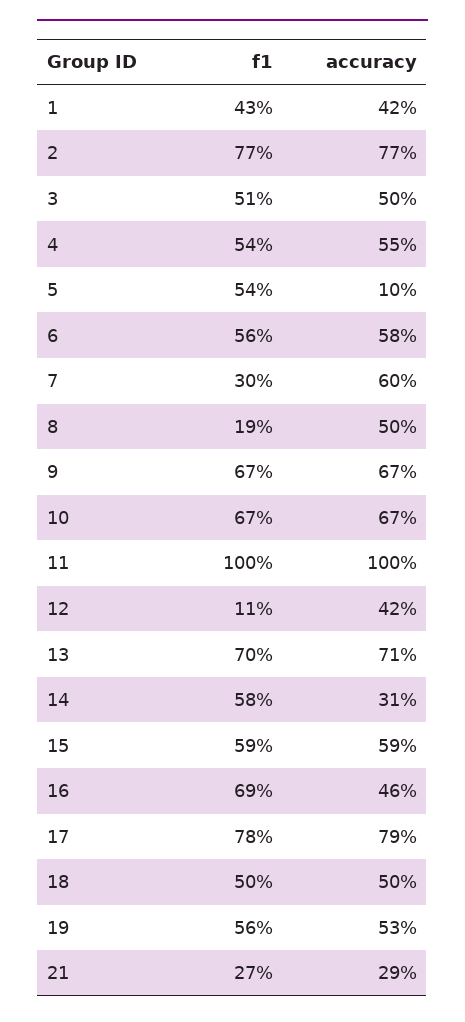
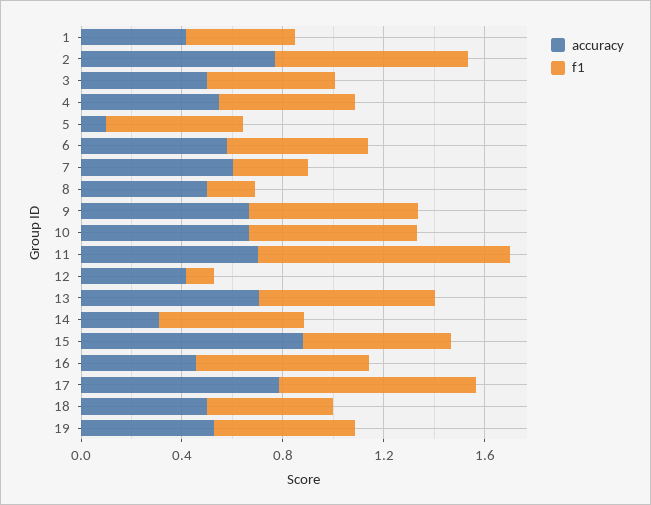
  {
    "f1": {
      "1": 0.43,
      "2": 0.77,
      "3": 0.51,
      "4": 0.54,
      "5": 0.54,
      "6": 0.56,
      "7": 0.3,
      "8": 0.19,
      "9": 0.67,
      "10": 0.67,
      "11": 1,
      "12": 0.11,
      "13": 0.7,
      "14": 0.58,
      "15": 0.59,
      "16": 0.69,
      "17": 0.78,
      "18": 0.5,
-     "19": 0.56,
+     "19": 0.56
-     "21": 0.27
    },
    "accuracy": {
      "1": 0.42,
      "2": 0.77,
      "3": 0.5,
      "4": 0.55,
      "5": 0.1,
      "6": 0.58,
      "7": 0.6,
      "8": 0.5,
      "9": 0.67,
      "10": 0.67,
-     "11": 1,
+     "11": 0.7,
      "12": 0.42,
      "13": 0.71,
      "14": 0.31,
-     "15": 0.59,
+     "15": 0.9,
      "16": 0.46,
      "17": 0.79,
      "18": 0.5,
-     "19": 0.53,
+     "19": 0.53
-     "21": 0.29
    }
  }

